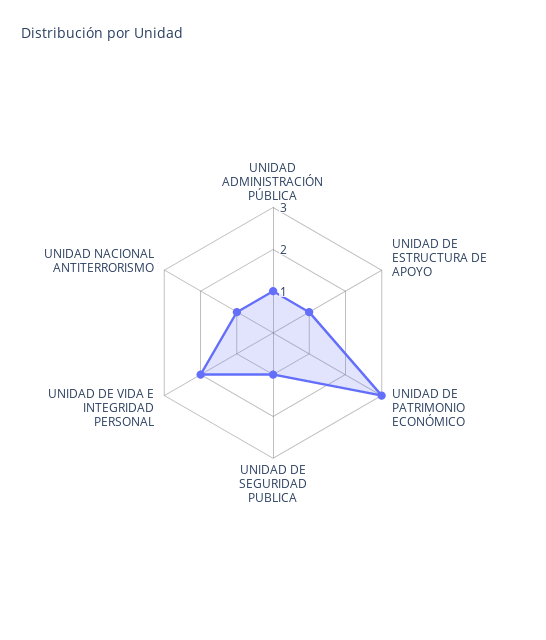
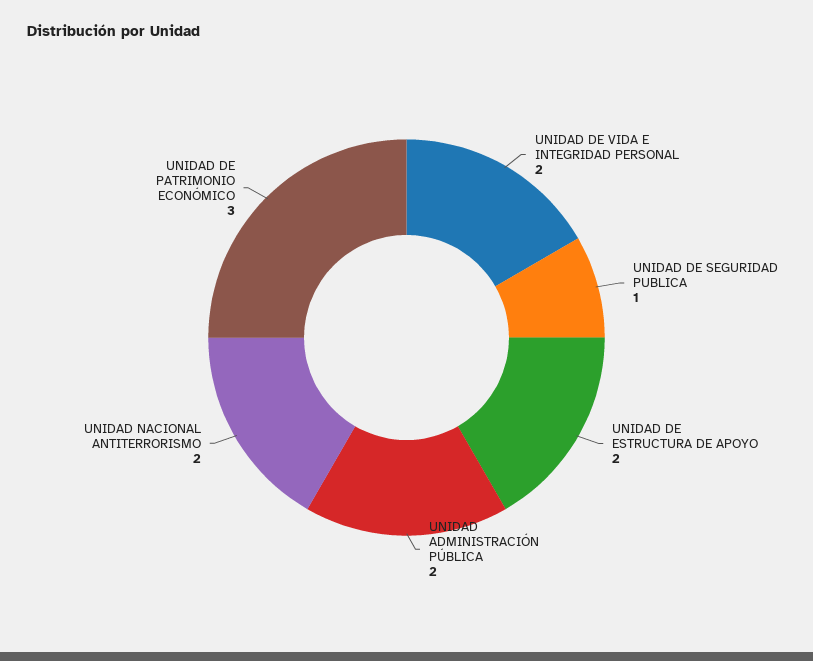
  {
-   "UNIDAD ADMINISTRACIÓN PÚBLICA": 1,
+   "UNIDAD ADMINISTRACIÓN PÚBLICA": 2,
-   "UNIDAD DE ESTRUCTURA DE APOYO": 1,
+   "UNIDAD DE ESTRUCTURA DE APOYO": 2,
    "UNIDAD DE PATRIMONIO ECONÓMICO": 3,
    "UNIDAD DE SEGURIDAD PUBLICA": 1,
    "UNIDAD DE VIDA E INTEGRIDAD PERSONAL": 2,
-   "UNIDAD NACIONAL ANTITERRORISMO": 1
+   "UNIDAD NACIONAL ANTITERRORISMO": 2
  }

